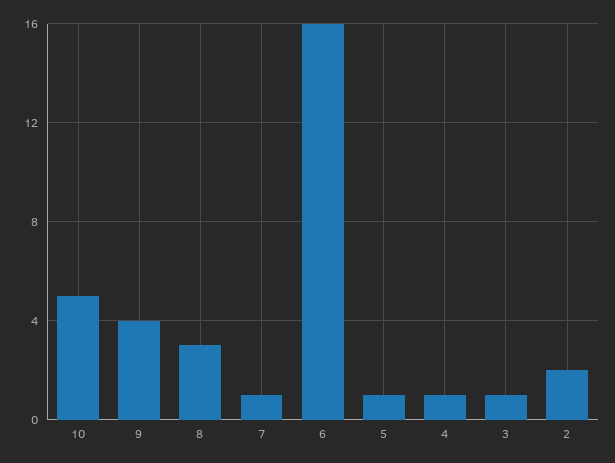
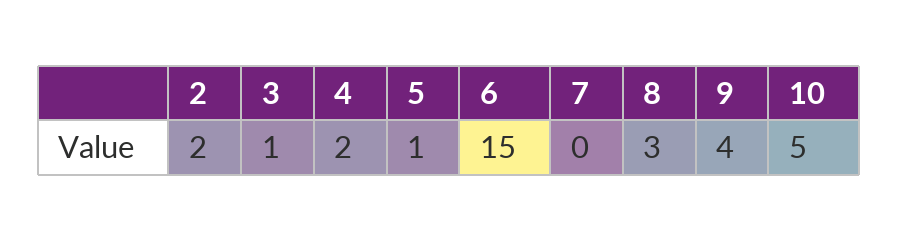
  {
    "10": 5,
    "9": 4,
    "8": 3,
-   "7": 1,
+   "7": 0,
-   "6": 16,
+   "6": 15,
    "5": 1,
-   "4": 1,
+   "4": 2,
    "3": 1,
    "2": 2
  }

